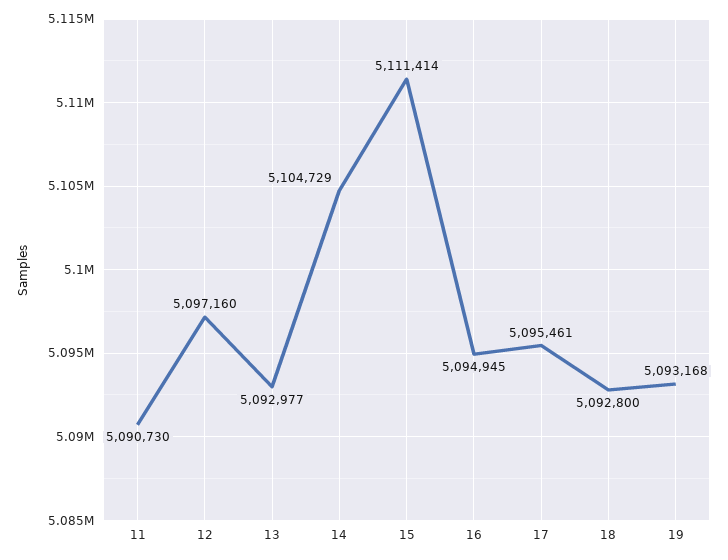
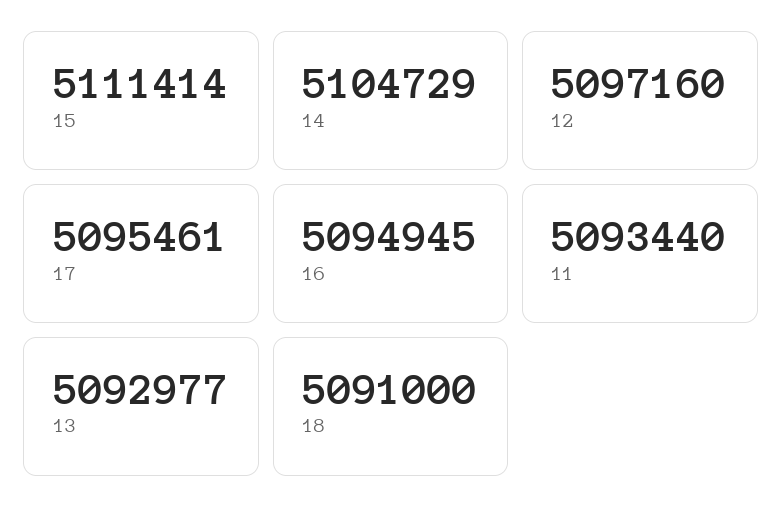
  {
-   "11": 5090730,
+   "11": 5093440,
    "12": 5097160,
    "13": 5092977,
    "14": 5104729,
    "15": 5111414,
    "16": 5094945,
    "17": 5095461,
-   "18": 5092800,
+   "18": 5091000
-   "19": 5093168
  }

